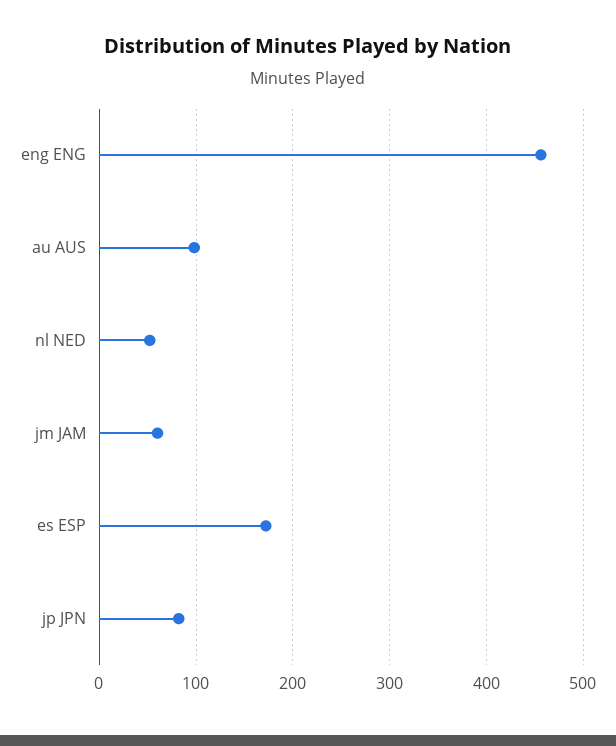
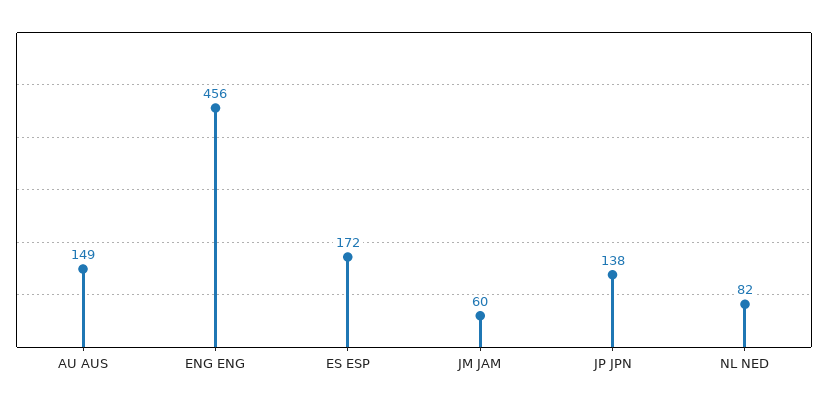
  {
    "eng ENG": 456,
-   "au AUS": 100,
+   "au AUS": 149,
-   "nl NED": 50,
+   "nl NED": 82,
    "jm JAM": 60,
    "es ESP": 172,
-   "jp JPN": 80
+   "jp JPN": 138
  }

